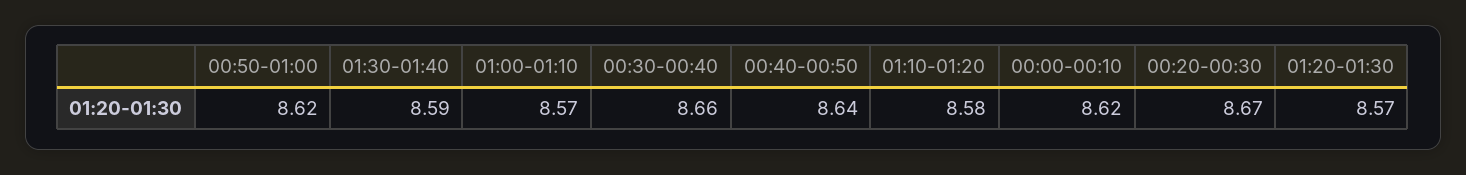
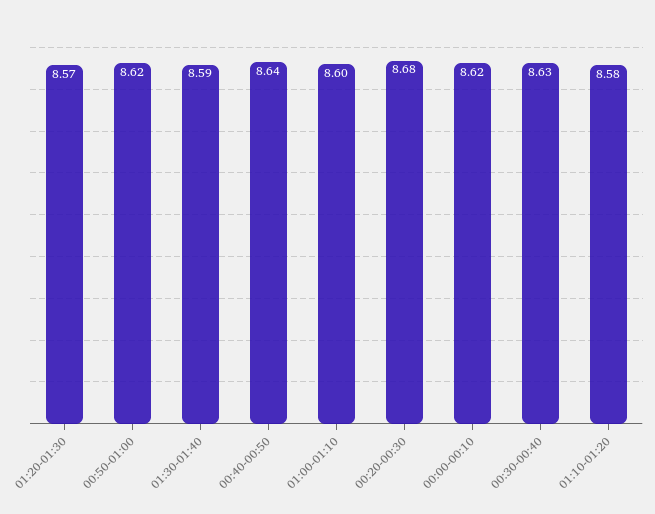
  {
    "00:50-01:00": 8.62,
    "01:30-01:40": 8.59,
-   "01:00-01:10": 8.57,
+   "01:00-01:10": 8.6,
-   "00:30-00:40": 8.66,
+   "00:30-00:40": 8.63,
    "00:40-00:50": 8.64,
    "01:10-01:20": 8.58,
    "00:00-00:10": 8.62,
-   "00:20-00:30": 8.67,
+   "00:20-00:30": 8.68,
    "01:20-01:30": 8.57
  }

